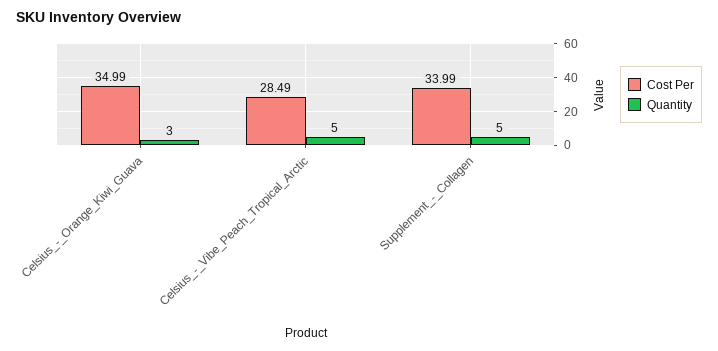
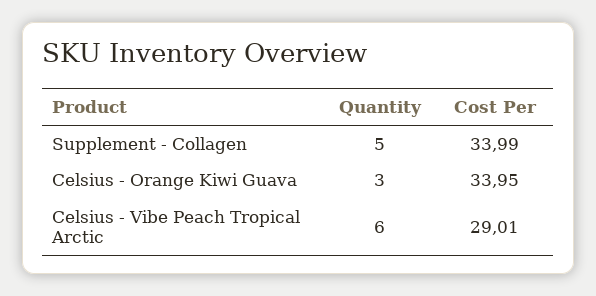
  {
    "Cost Per": {
-     "Celsius_-_Orange_Kiwi_Guava": 34.99,
+     "Celsius_-_Orange_Kiwi_Guava": 33.95,
-     "Celsius_-_Vibe_Peach_Tropical_Arctic": 28.49,
+     "Celsius_-_Vibe_Peach_Tropical_Arctic": 29.01,
      "Supplement_-_Collagen": 33.99
    },
    "Quantity": {
      "Celsius_-_Orange_Kiwi_Guava": 3,
-     "Celsius_-_Vibe_Peach_Tropical_Arctic": 5,
+     "Celsius_-_Vibe_Peach_Tropical_Arctic": 6,
      "Supplement_-_Collagen": 5
    }
  }

